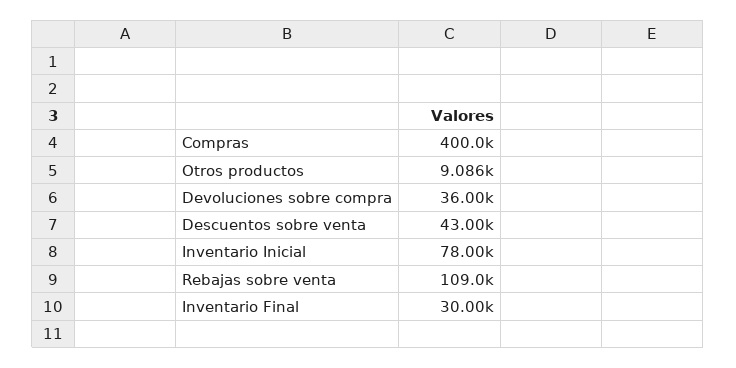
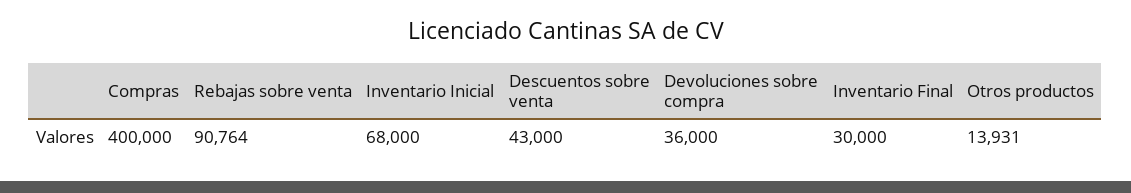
  {
    "Compras": 400000,
-   "Otros productos": 9086,
+   "Otros productos": 13931,
    "Devoluciones sobre compra": 36000,
    "Descuentos sobre venta": 43000,
-   "Inventario Inicial": 78000,
+   "Inventario Inicial": 68000,
-   "Rebajas sobre venta": 109000,
+   "Rebajas sobre venta": 90764,
    "Inventario Final": 30000
  }

